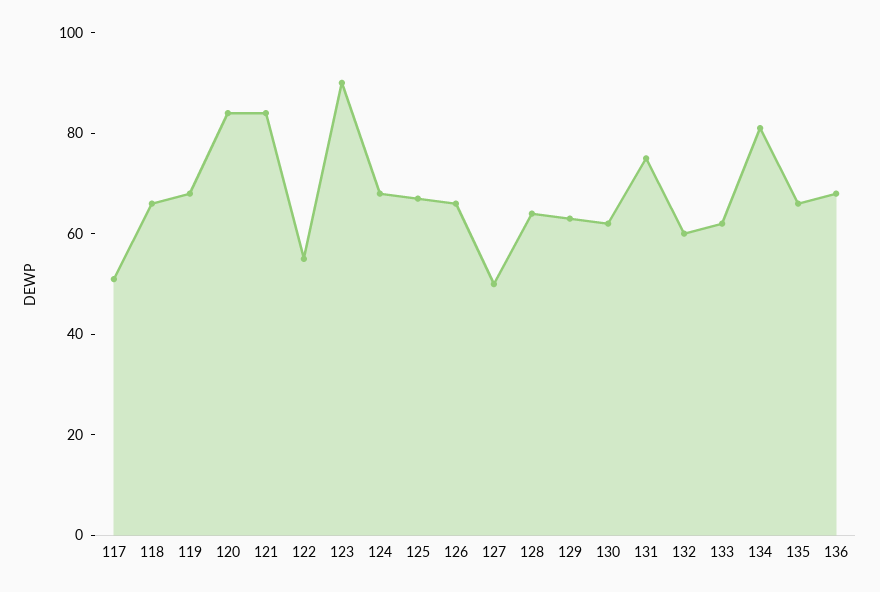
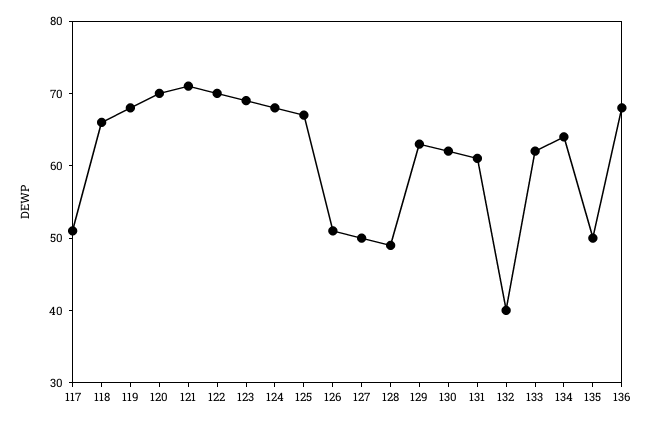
  {
    "117": 50,
    "118": 65,
    "119": 70,
-   "120": 85,
+   "120": 70,
-   "121": 85,
+   "121": 70,
-   "122": 55,
+   "122": 70,
-   "123": 90,
+   "123": 70,
    "124": 70,
    "125": 65,
-   "126": 65,
+   "126": 50,
    "127": 50,
-   "128": 65,
+   "128": 50,
    "129": 65,
    "130": 60,
-   "131": 75,
+   "131": 60,
-   "132": 60,
+   "132": 40,
    "133": 60,
-   "134": 80,
+   "134": 65,
-   "135": 65,
+   "135": 50,
    "136": 70
  }

